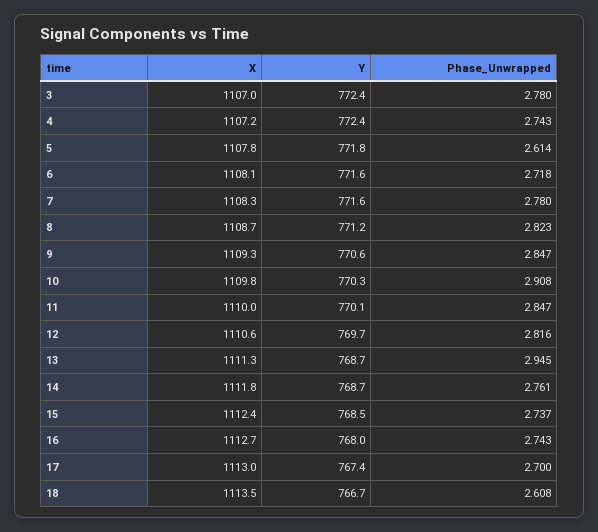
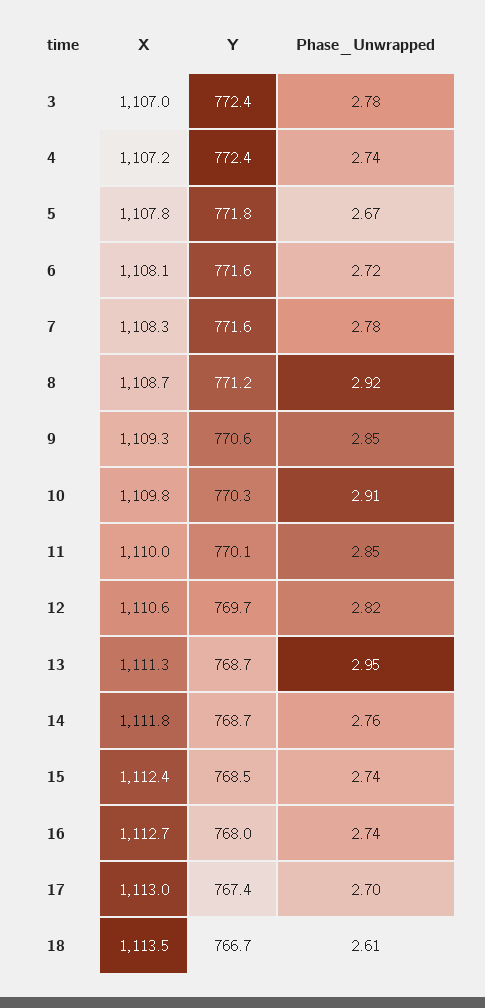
  {
    "X": {
      "3": 1107,
      "4": 1107.2,
      "5": 1107.8,
      "6": 1108.1,
      "7": 1108.3,
      "8": 1108.7,
      "9": 1109.3,
      "10": 1109.8,
      "11": 1110,
      "12": 1110.6,
      "13": 1111.3,
      "14": 1111.8,
      "15": 1112.4,
      "16": 1112.7,
      "17": 1113,
      "18": 1113.5
    },
    "Y": {
      "3": 772.4,
      "4": 772.4,
      "5": 771.8,
      "6": 771.6,
      "7": 771.6,
      "8": 771.2,
      "9": 770.6,
      "10": 770.3,
      "11": 770.1,
      "12": 769.7,
      "13": 768.7,
      "14": 768.7,
      "15": 768.5,
      "16": 768,
      "17": 767.4,
      "18": 766.7
    },
    "Phase_Unwrapped": {
      "3": 2.78,
      "4": 2.743,
-     "5": 2.614,
+     "5": 2.67,
      "6": 2.718,
      "7": 2.78,
-     "8": 2.823,
+     "8": 2.92,
      "9": 2.847,
      "10": 2.908,
      "11": 2.847,
      "12": 2.816,
      "13": 2.945,
      "14": 2.761,
      "15": 2.737,
      "16": 2.743,
      "17": 2.7,
      "18": 2.608
    }
  }

